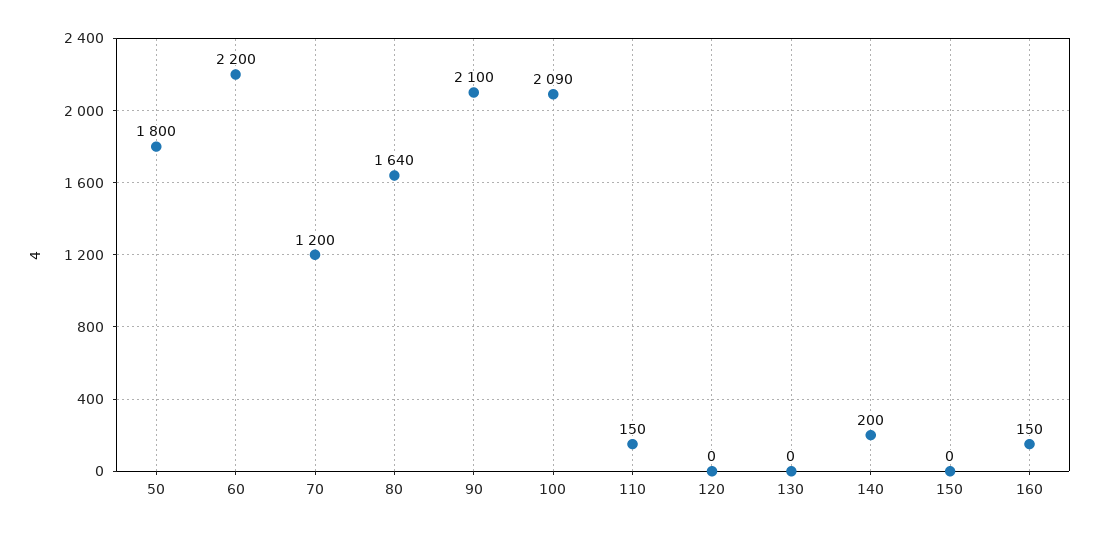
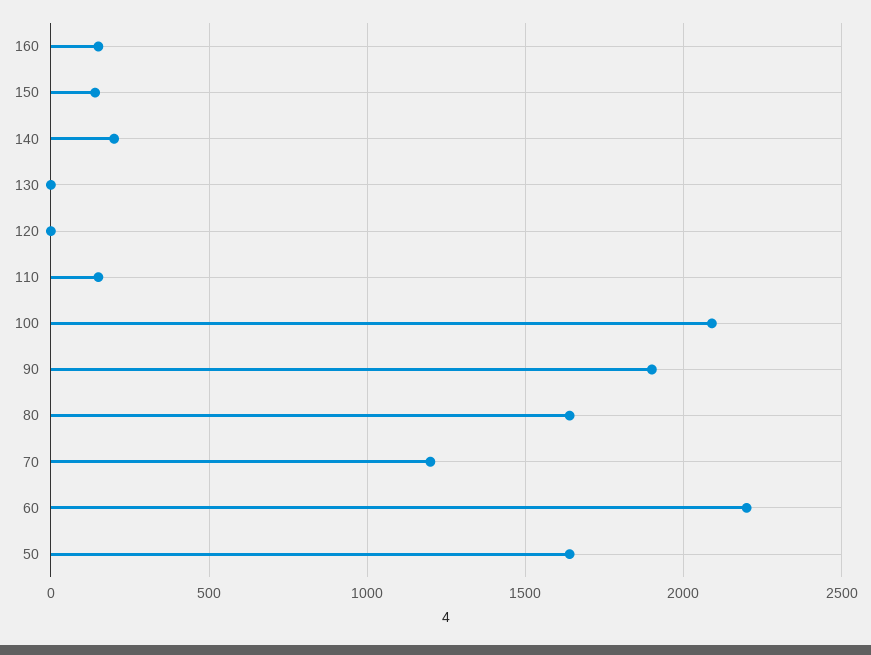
  {
-   "50": 1800,
+   "50": 1650,
    "60": 2200,
    "70": 1200,
    "80": 1640,
-   "90": 2100,
+   "90": 1900,
    "100": 2090,
    "110": 150,
    "120": 0,
    "130": 0,
    "140": 200,
-   "150": 0,
+   "150": 150,
    "160": 150
  }

